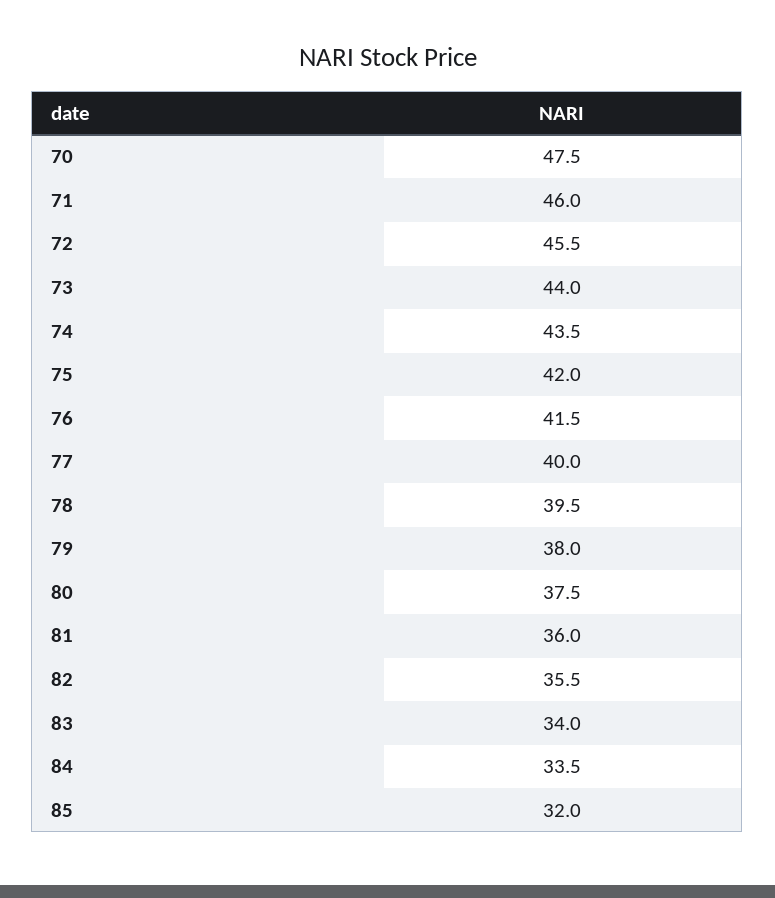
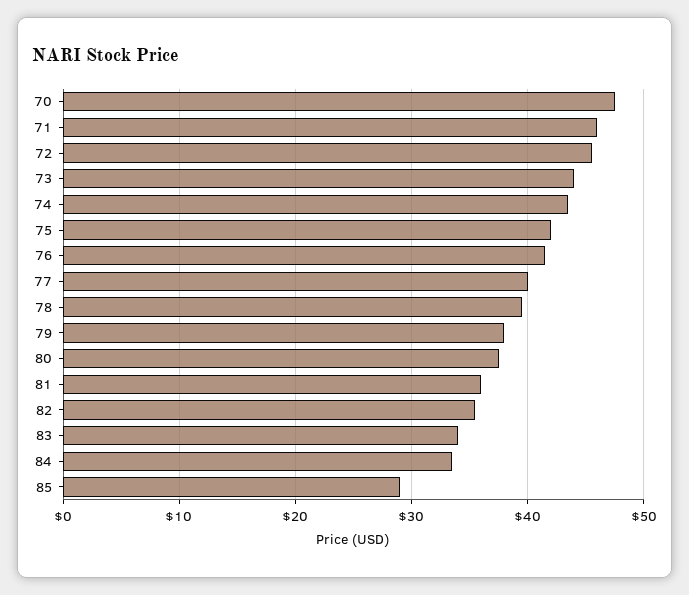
  {
    "70": 47.5,
    "71": 46,
    "72": 45.5,
    "73": 44,
    "74": 43.5,
    "75": 42,
    "76": 41.5,
    "77": 40,
    "78": 39.5,
    "79": 38,
    "80": 37.5,
    "81": 36,
    "82": 35.5,
    "83": 34,
    "84": 33.5,
-   "85": 32
+   "85": 29
  }

